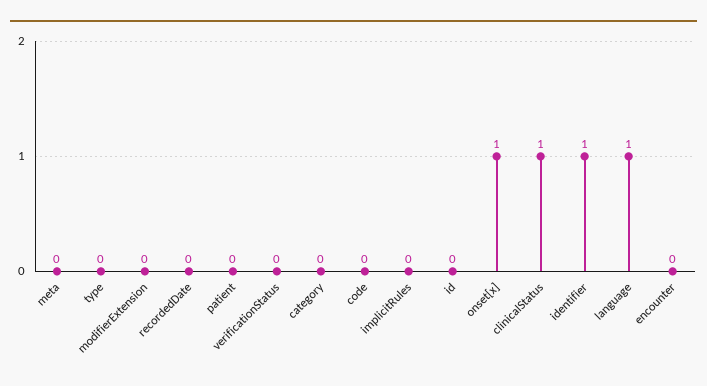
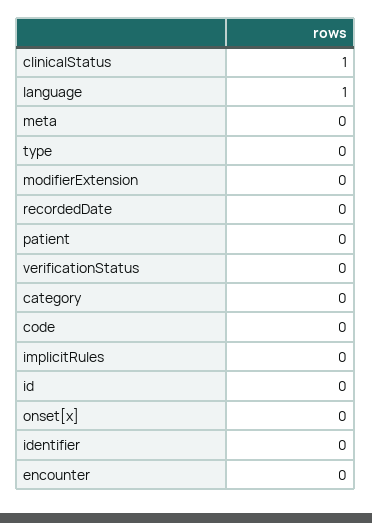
  {
    "meta": 0,
    "type": 0,
    "modifierExtension": 0,
    "recordedDate": 0,
    "patient": 0,
    "verificationStatus": 0,
    "category": 0,
    "code": 0,
    "implicitRules": 0,
    "id": 0,
-   "onset[x]": 1,
+   "onset[x]": 0,
    "clinicalStatus": 1,
-   "identifier": 1,
+   "identifier": 0,
    "language": 1,
    "encounter": 0
  }

